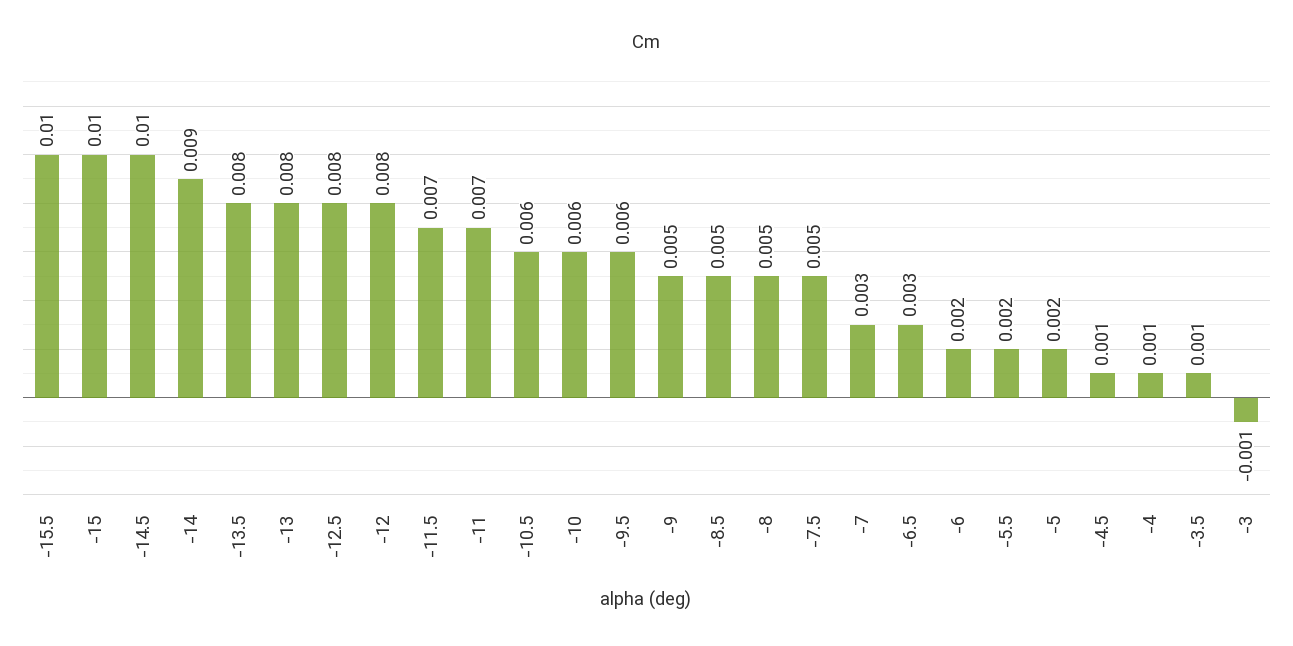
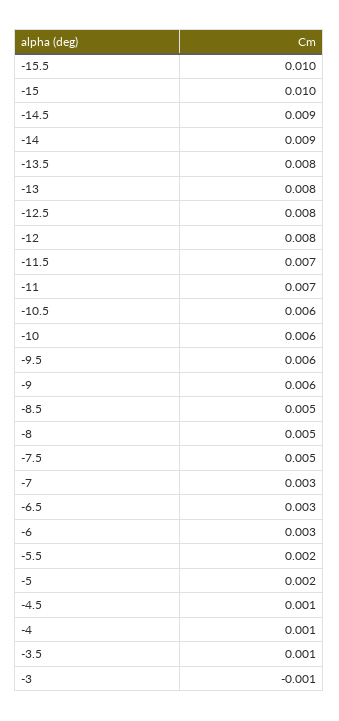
  {
    "-15.5": 0.01,
    "-15": 0.01,
-   "-14.5": 0.01,
+   "-14.5": 0.009,
    "-14": 0.009,
    "-13.5": 0.008,
    "-13": 0.008,
    "-12.5": 0.008,
    "-12": 0.008,
    "-11.5": 0.007,
    "-11": 0.007,
    "-10.5": 0.006,
    "-10": 0.006,
    "-9.5": 0.006,
-   "-9": 0.005,
+   "-9": 0.006,
    "-8.5": 0.005,
    "-8": 0.005,
    "-7.5": 0.005,
    "-7": 0.003,
    "-6.5": 0.003,
-   "-6": 0.002,
+   "-6": 0.003,
    "-5.5": 0.002,
    "-5": 0.002,
    "-4.5": 0.001,
    "-4": 0.001,
    "-3.5": 0.001,
    "-3": -0.001
  }

